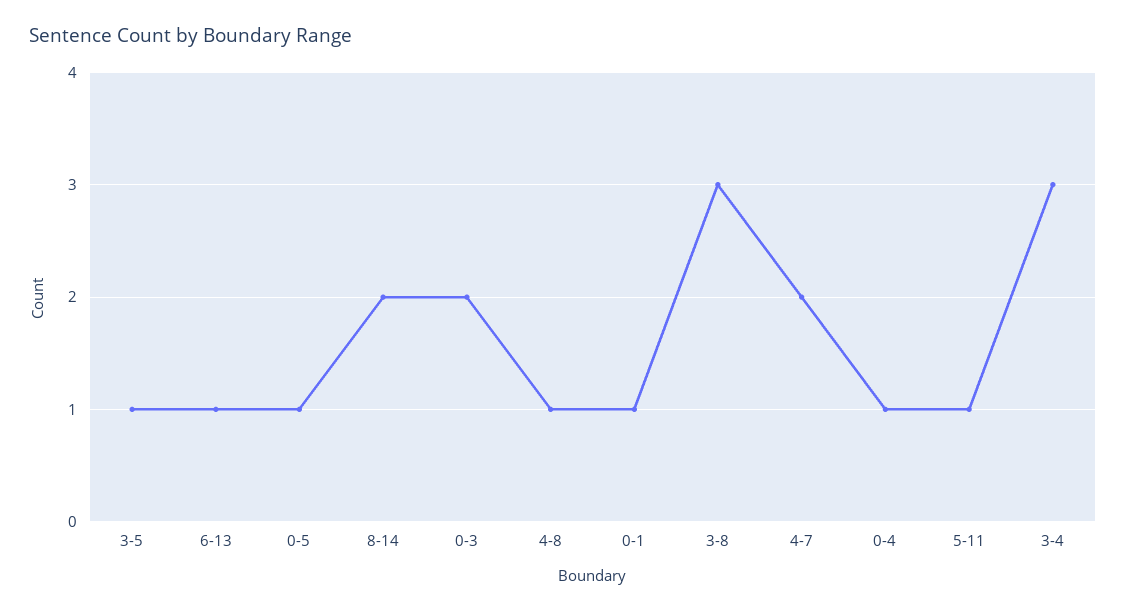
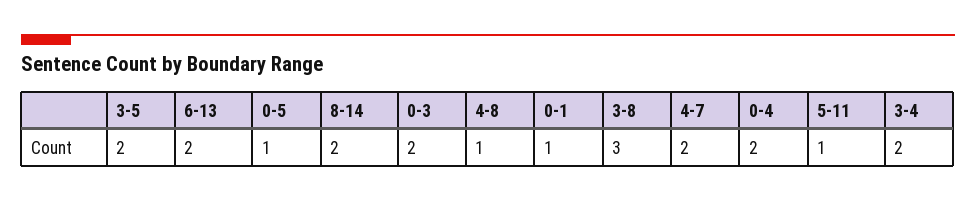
  {
-   "3-5": 1,
+   "3-5": 2,
-   "6-13": 1,
+   "6-13": 2,
    "0-5": 1,
    "8-14": 2,
    "0-3": 2,
    "4-8": 1,
    "0-1": 1,
    "3-8": 3,
    "4-7": 2,
-   "0-4": 1,
+   "0-4": 2,
    "5-11": 1,
-   "3-4": 3
+   "3-4": 2
  }

